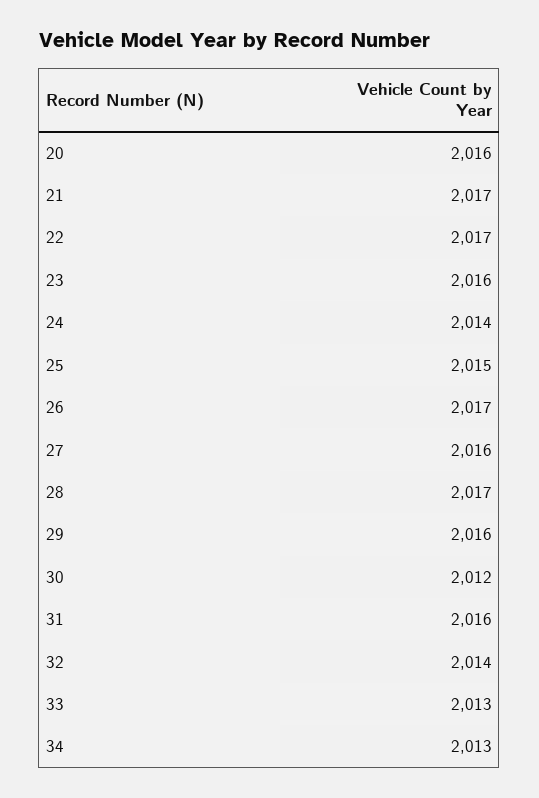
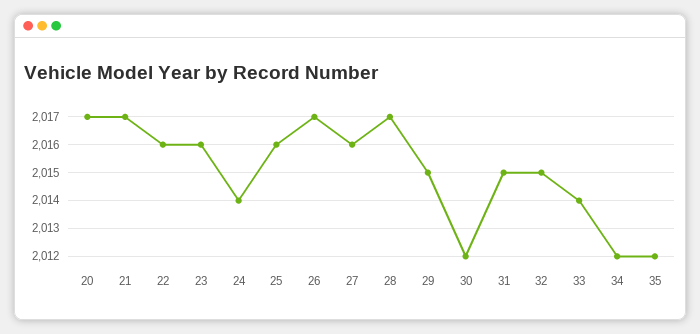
  {
-   "20": 2016,
+   "20": 2017,
    "21": 2017,
-   "22": 2017,
+   "22": 2016,
    "23": 2016,
    "24": 2014,
-   "25": 2015,
+   "25": 2016,
    "26": 2017,
    "27": 2016,
    "28": 2017,
-   "29": 2016,
+   "29": 2015,
    "30": 2012,
-   "31": 2016,
+   "31": 2015,
-   "32": 2014,
+   "32": 2015,
-   "33": 2013,
+   "33": 2014,
-   "34": 2013
+   "34": 2012,
+   "35": 2012
  }

